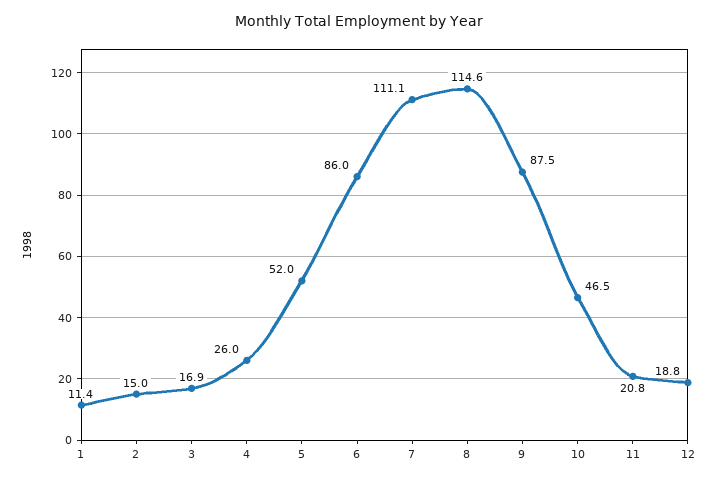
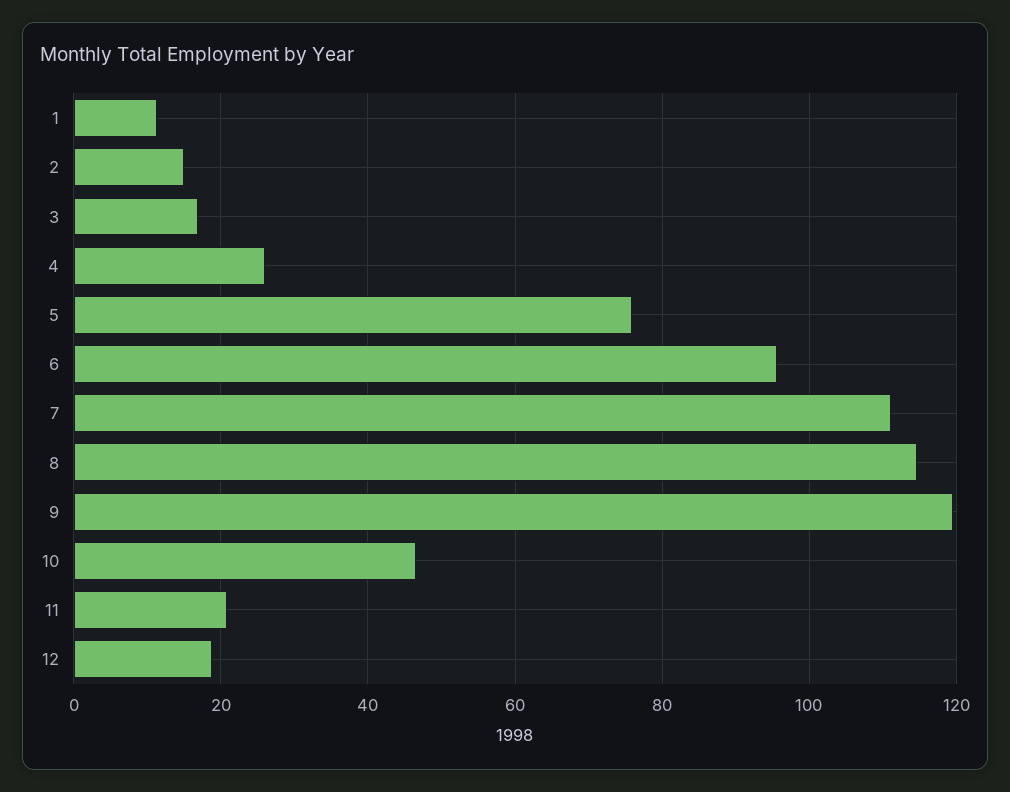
  {
    "1": 11.4,
    "2": 15,
    "3": 16.9,
    "4": 26,
-   "5": 52,
+   "5": 76,
-   "6": 86,
+   "6": 96,
    "7": 111.1,
    "8": 114.6,
-   "9": 87.5,
+   "9": 120,
    "10": 46.5,
    "11": 20.8,
    "12": 18.8
  }

